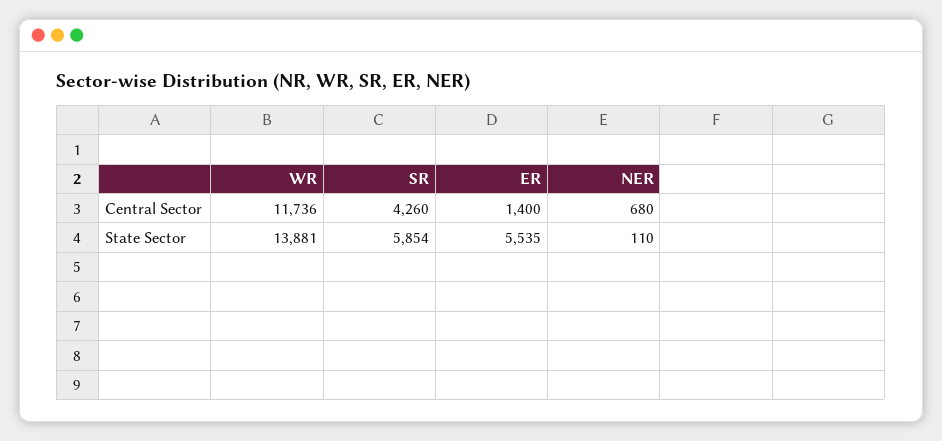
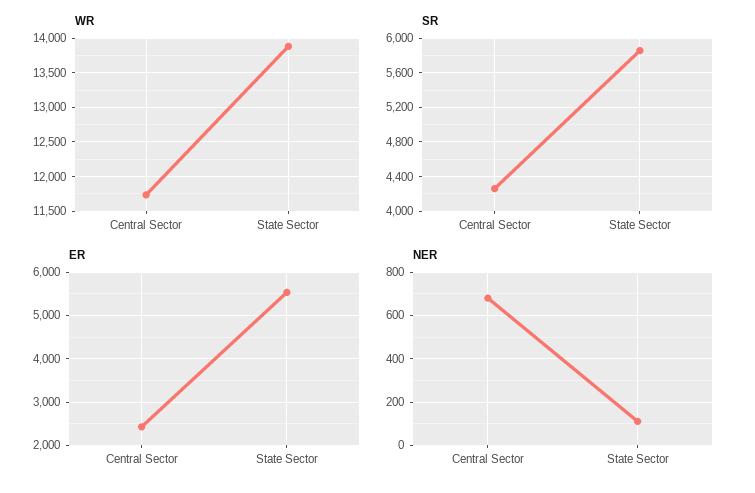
  {
    "WR": {
      "Central Sector": 11736,
      "State Sector": 13881
    },
    "SR": {
      "Central Sector": 4260,
      "State Sector": 5854
    },
    "ER": {
-     "Central Sector": 1400,
+     "Central Sector": 2400,
      "State Sector": 5535
    },
    "NER": {
      "Central Sector": 680,
      "State Sector": 110
    }
  }

